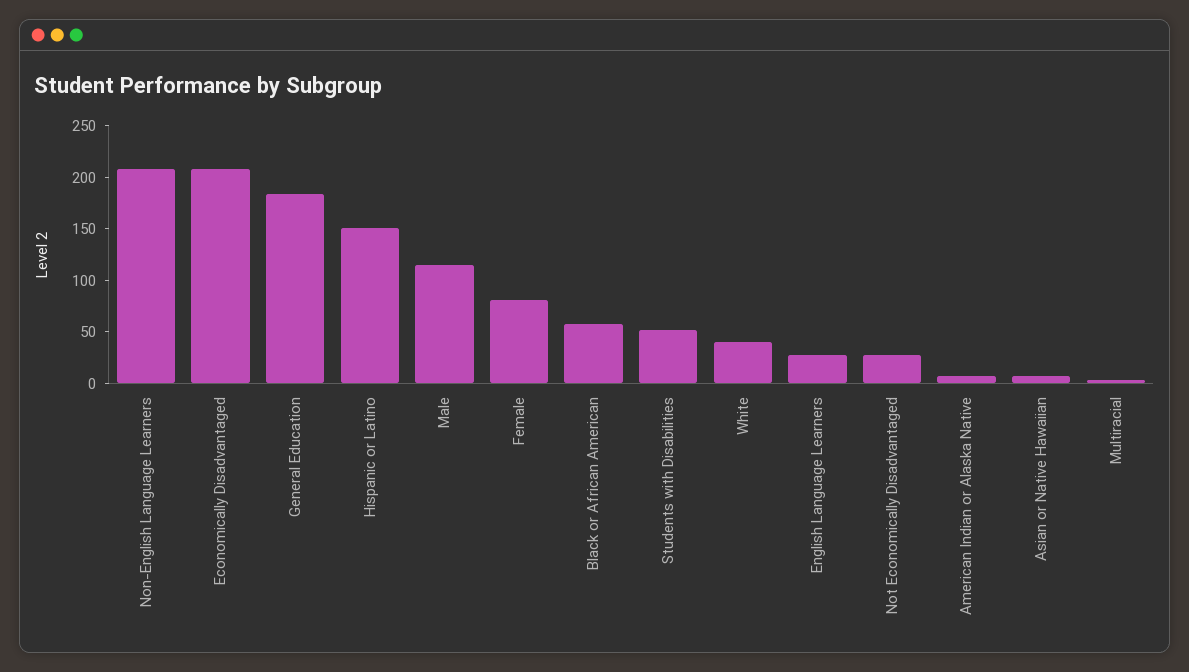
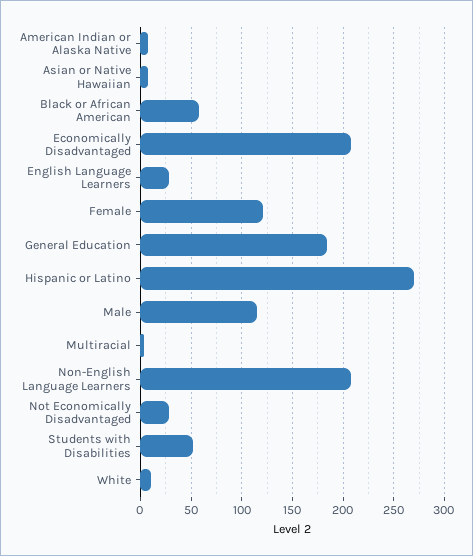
  {
    "Non-English Language Learners": 210,
    "Economically Disadvantaged": 210,
    "General Education": 180,
-   "Hispanic or Latino": 150,
+   "Hispanic or Latino": 270,
    "Male": 120,
-   "Female": 80,
+   "Female": 120,
    "Black or African American": 60,
    "Students with Disabilities": 50,
-   "White": 40,
+   "White": 10,
    "English Language Learners": 30,
    "Not Economically Disadvantaged": 30,
    "American Indian or Alaska Native": 10,
    "Asian or Native Hawaiian": 10,
    "Multiracial": 0
  }

